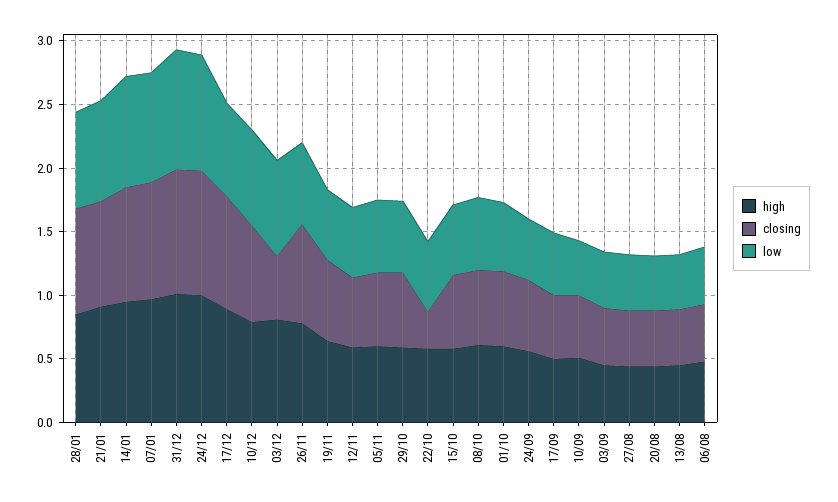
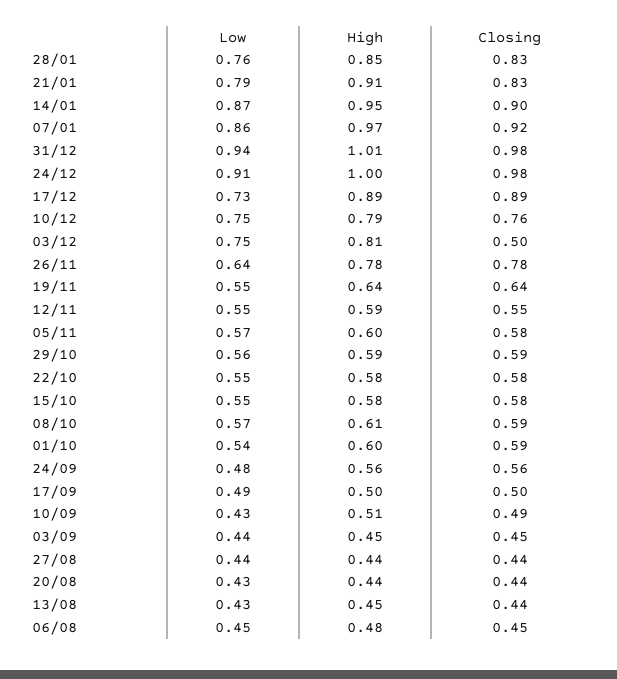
  {
    "high": {
      "28/01": 0.85,
      "21/01": 0.91,
      "14/01": 0.95,
      "07/01": 0.97,
      "31/12": 1.01,
      "24/12": 1,
      "17/12": 0.89,
      "10/12": 0.79,
      "03/12": 0.81,
      "26/11": 0.78,
      "19/11": 0.64,
      "12/11": 0.59,
      "05/11": 0.6,
      "29/10": 0.59,
      "22/10": 0.58,
      "15/10": 0.58,
      "08/10": 0.61,
      "01/10": 0.6,
      "24/09": 0.56,
      "17/09": 0.5,
      "10/09": 0.51,
      "03/09": 0.45,
      "27/08": 0.44,
      "20/08": 0.44,
      "13/08": 0.45,
      "06/08": 0.48
    },
    "closing": {
      "28/01": 0.83,
      "21/01": 0.83,
      "14/01": 0.9,
      "07/01": 0.92,
      "31/12": 0.98,
      "24/12": 0.98,
      "17/12": 0.89,
      "10/12": 0.76,
      "03/12": 0.5,
      "26/11": 0.78,
      "19/11": 0.64,
      "12/11": 0.55,
      "05/11": 0.58,
      "29/10": 0.59,
-     "22/10": 0.3,
+     "22/10": 0.58,
      "15/10": 0.58,
      "08/10": 0.59,
      "01/10": 0.59,
      "24/09": 0.56,
      "17/09": 0.5,
      "10/09": 0.49,
      "03/09": 0.45,
      "27/08": 0.44,
      "20/08": 0.44,
      "13/08": 0.44,
      "06/08": 0.45
    },
    "low": {
      "28/01": 0.76,
      "21/01": 0.79,
      "14/01": 0.87,
      "07/01": 0.86,
      "31/12": 0.94,
      "24/12": 0.91,
      "17/12": 0.73,
      "10/12": 0.75,
      "03/12": 0.75,
      "26/11": 0.64,
      "19/11": 0.55,
      "12/11": 0.55,
      "05/11": 0.57,
      "29/10": 0.56,
      "22/10": 0.55,
      "15/10": 0.55,
      "08/10": 0.57,
      "01/10": 0.54,
      "24/09": 0.48,
      "17/09": 0.49,
      "10/09": 0.43,
      "03/09": 0.44,
      "27/08": 0.44,
      "20/08": 0.43,
      "13/08": 0.43,
      "06/08": 0.45
    }
  }

